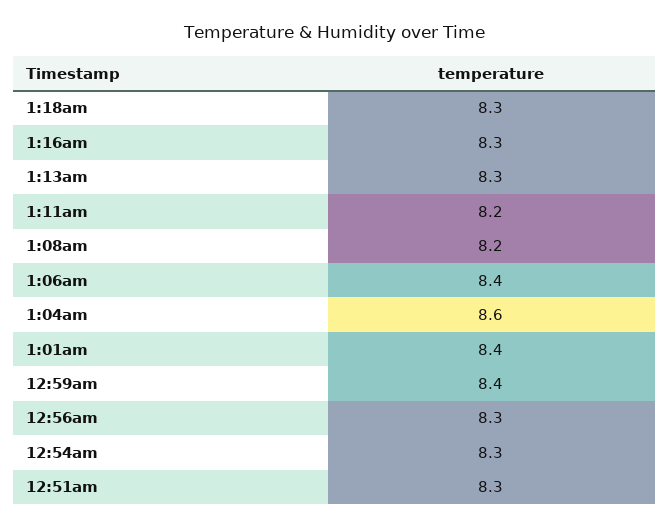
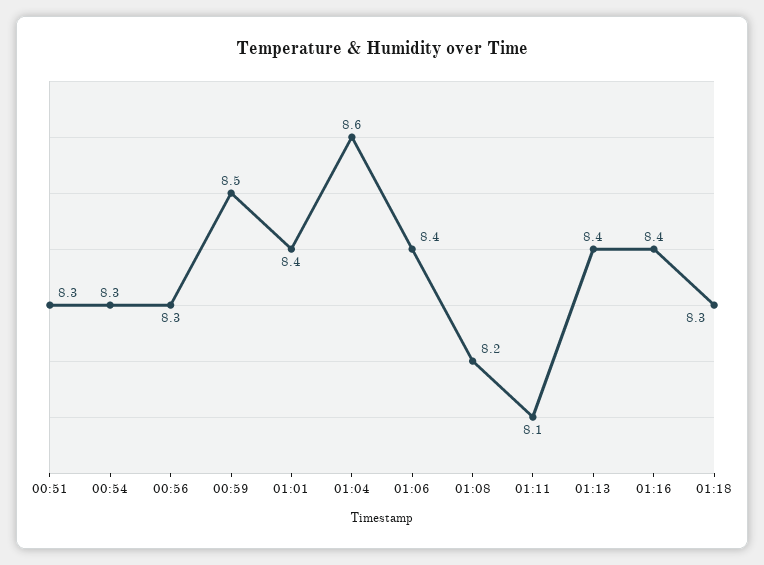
  {
    "1:18am": 8.3,
-   "1:16am": 8.3,
+   "1:16am": 8.4,
-   "1:13am": 8.3,
+   "1:13am": 8.4,
-   "1:11am": 8.2,
+   "1:11am": 8.1,
    "1:08am": 8.2,
    "1:06am": 8.4,
    "1:04am": 8.6,
    "1:01am": 8.4,
-   "12:59am": 8.4,
+   "12:59am": 8.5,
    "12:56am": 8.3,
    "12:54am": 8.3,
    "12:51am": 8.3
  }

